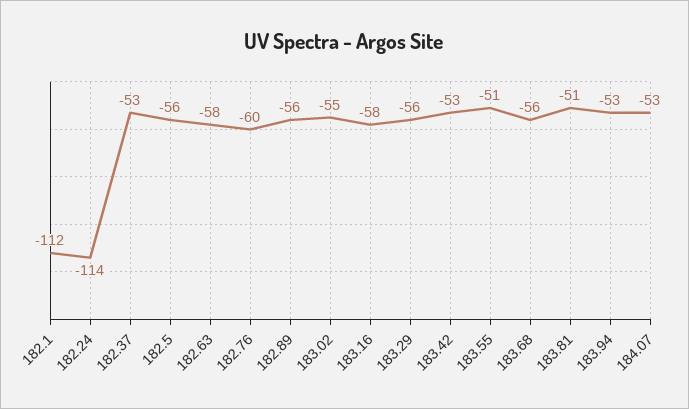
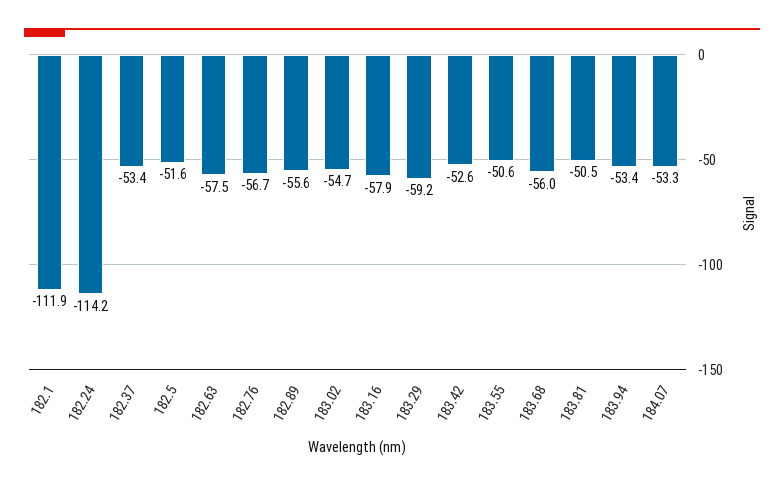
  {
    "182.1": -111.9,
    "182.24": -114.2,
    "182.37": -53.4,
-   "182.5": -56,
+   "182.5": -51.6,
    "182.63": -57.5,
-   "182.76": -60,
+   "182.76": -56.7,
    "182.89": -55.6,
    "183.02": -54.7,
    "183.16": -57.9,
-   "183.29": -56,
+   "183.29": -59.2,
    "183.42": -52.6,
    "183.55": -50.6,
    "183.68": -56,
    "183.81": -50.5,
    "183.94": -53.4,
    "184.07": -53.3
  }

